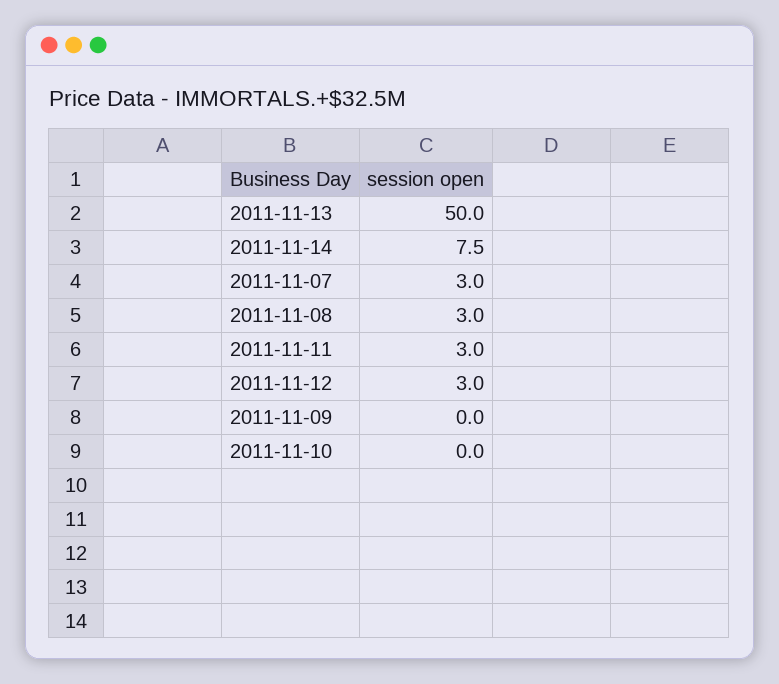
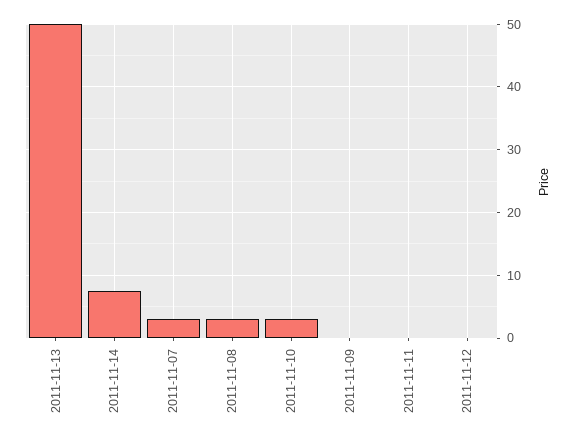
  {
    "2011-11-13": 50,
    "2011-11-14": 7.5,
    "2011-11-07": 3,
    "2011-11-08": 3,
-   "2011-11-11": 3,
+   "2011-11-11": 0,
-   "2011-11-12": 3,
+   "2011-11-12": 0,
    "2011-11-09": 0,
-   "2011-11-10": 0
+   "2011-11-10": 3
  }

